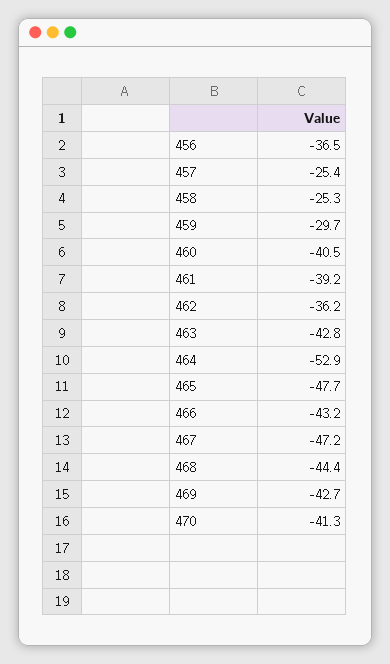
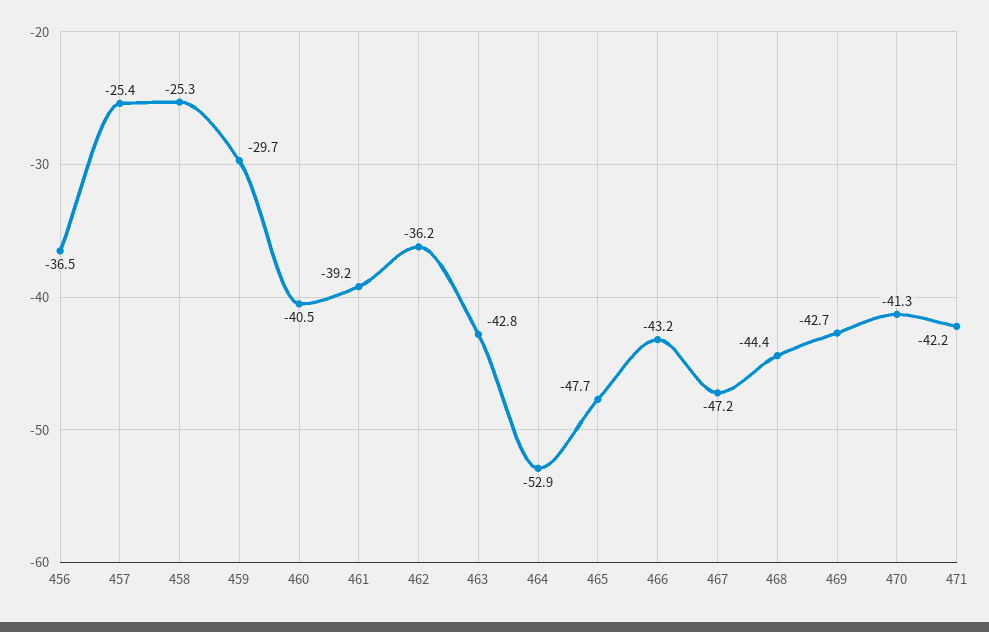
  {
    "456": -36.5,
    "457": -25.4,
    "458": -25.3,
    "459": -29.7,
    "460": -40.5,
    "461": -39.2,
    "462": -36.2,
    "463": -42.8,
    "464": -52.9,
    "465": -47.7,
    "466": -43.2,
    "467": -47.2,
    "468": -44.4,
    "469": -42.7,
-   "470": -41.3
+   "470": -41.3,
+   "471": -42.2
  }

